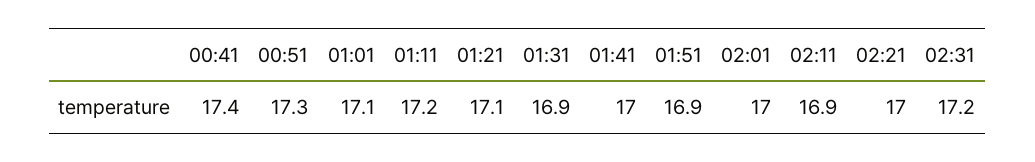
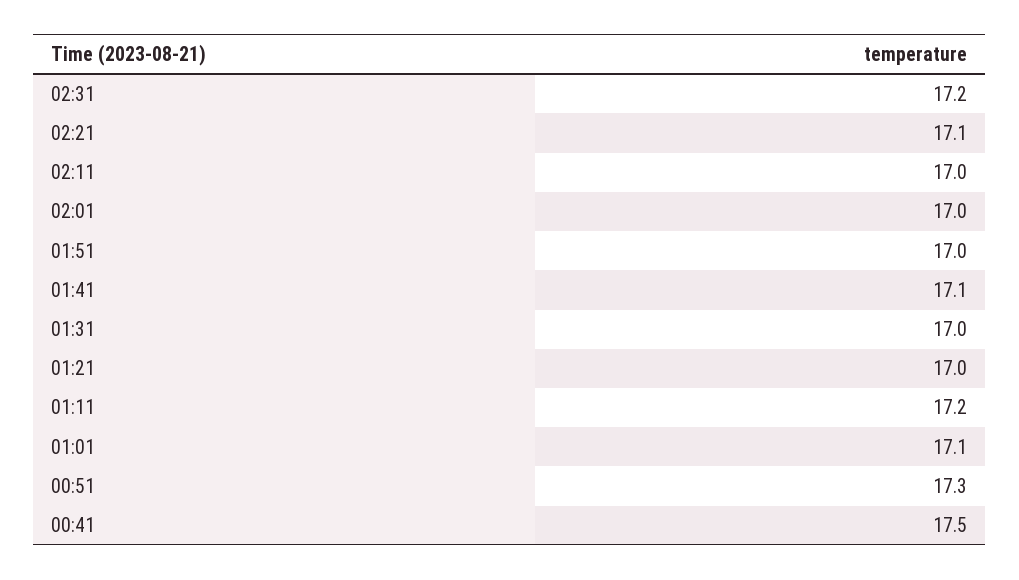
  {
-   "00:41": 17.4,
+   "00:41": 17.5,
    "00:51": 17.3,
    "01:01": 17.1,
    "01:11": 17.2,
-   "01:21": 17.1,
+   "01:21": 17,
-   "01:31": 16.9,
+   "01:31": 17,
-   "01:41": 17,
+   "01:41": 17.1,
-   "01:51": 16.9,
+   "01:51": 17,
    "02:01": 17,
-   "02:11": 16.9,
+   "02:11": 17,
-   "02:21": 17,
+   "02:21": 17.1,
    "02:31": 17.2
  }

